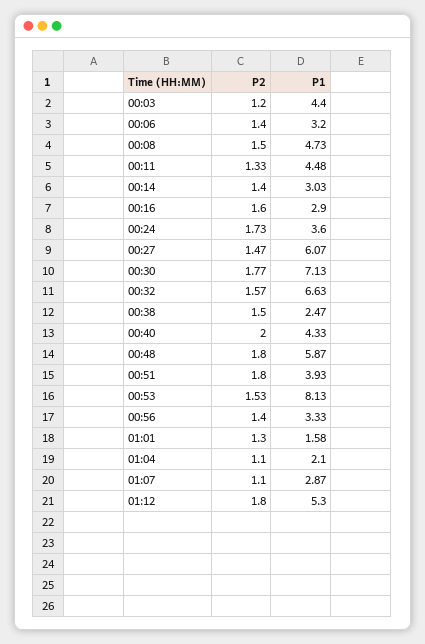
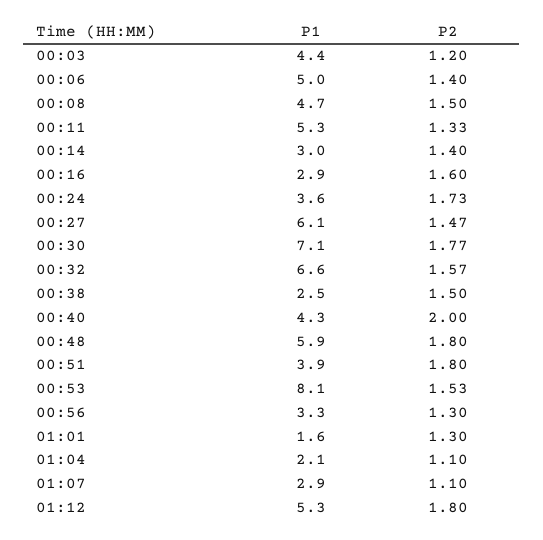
  {
    "P2": {
      "00:03": 1.2,
      "00:06": 1.4,
      "00:08": 1.5,
      "00:11": 1.33,
      "00:14": 1.4,
      "00:16": 1.6,
      "00:24": 1.73,
      "00:27": 1.47,
      "00:30": 1.77,
      "00:32": 1.57,
      "00:38": 1.5,
      "00:40": 2,
      "00:48": 1.8,
      "00:51": 1.8,
      "00:53": 1.53,
-     "00:56": 1.4,
+     "00:56": 1.3,
      "01:01": 1.3,
      "01:04": 1.1,
      "01:07": 1.1,
      "01:12": 1.8
    },
    "P1": {
      "00:03": 4.4,
-     "00:06": 3.2,
+     "00:06": 5,
      "00:08": 4.73,
-     "00:11": 4.48,
+     "00:11": 5.3,
      "00:14": 3.03,
      "00:16": 2.9,
      "00:24": 3.6,
      "00:27": 6.07,
      "00:30": 7.13,
      "00:32": 6.63,
      "00:38": 2.47,
      "00:40": 4.33,
      "00:48": 5.87,
      "00:51": 3.93,
      "00:53": 8.13,
      "00:56": 3.33,
      "01:01": 1.58,
      "01:04": 2.1,
      "01:07": 2.87,
      "01:12": 5.3
    }
  }

